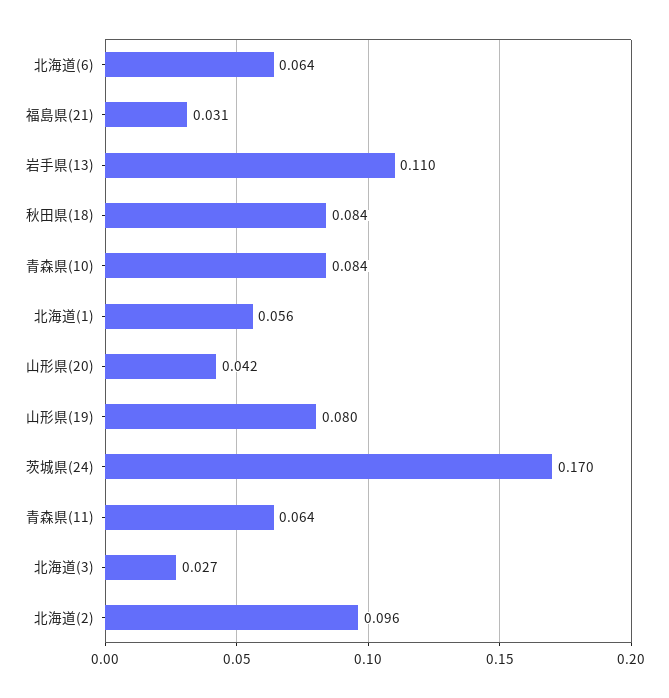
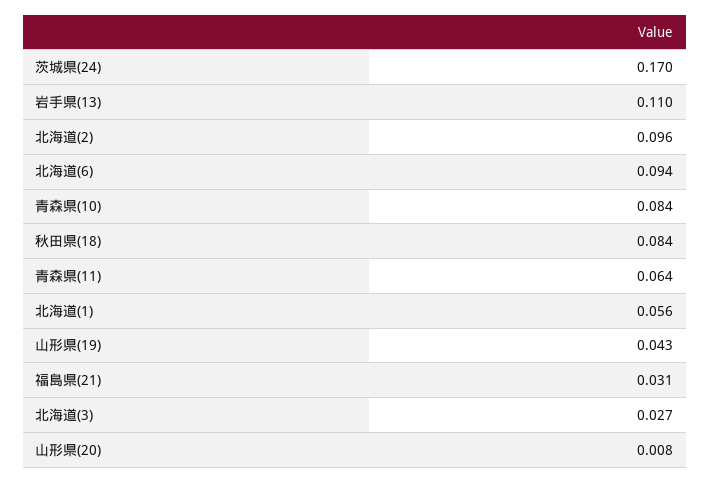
  {
-   "北海道(6)": 0.064,
+   "北海道(6)": 0.094,
    "福島県(21)": 0.031,
    "岩手県(13)": 0.11,
    "秋田県(18)": 0.084,
    "青森県(10)": 0.084,
    "北海道(1)": 0.056,
-   "山形県(20)": 0.042,
+   "山形県(20)": 0.008,
-   "山形県(19)": 0.08,
+   "山形県(19)": 0.043,
    "茨城県(24)": 0.17,
    "青森県(11)": 0.064,
    "北海道(3)": 0.027,
    "北海道(2)": 0.096
  }

